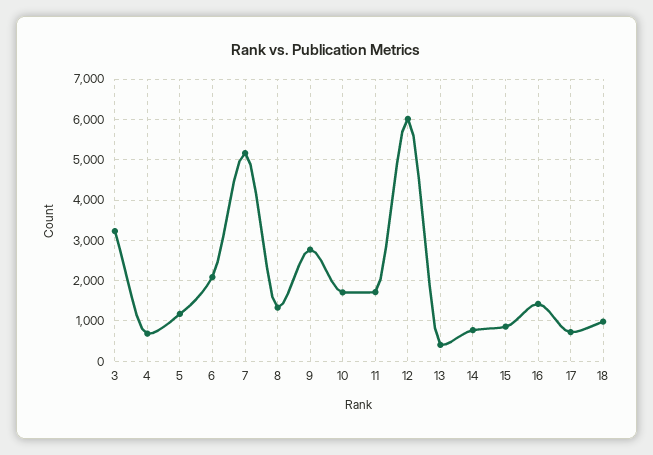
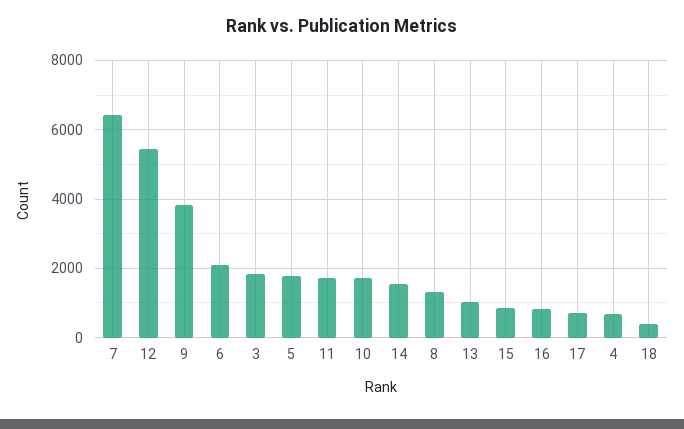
  {
-   "3": 3200,
+   "3": 1800,
    "4": 600,
-   "5": 1200,
+   "5": 1800,
    "6": 2000,
-   "7": 5200,
+   "7": 6400,
    "8": 1400,
-   "9": 2800,
+   "9": 3800,
    "10": 1800,
    "11": 1800,
-   "12": 6000,
+   "12": 5400,
-   "13": 400,
+   "13": 1000,
-   "14": 800,
+   "14": 1600,
    "15": 800,
-   "16": 1400,
+   "16": 800,
    "17": 800,
-   "18": 1000
+   "18": 400
  }

